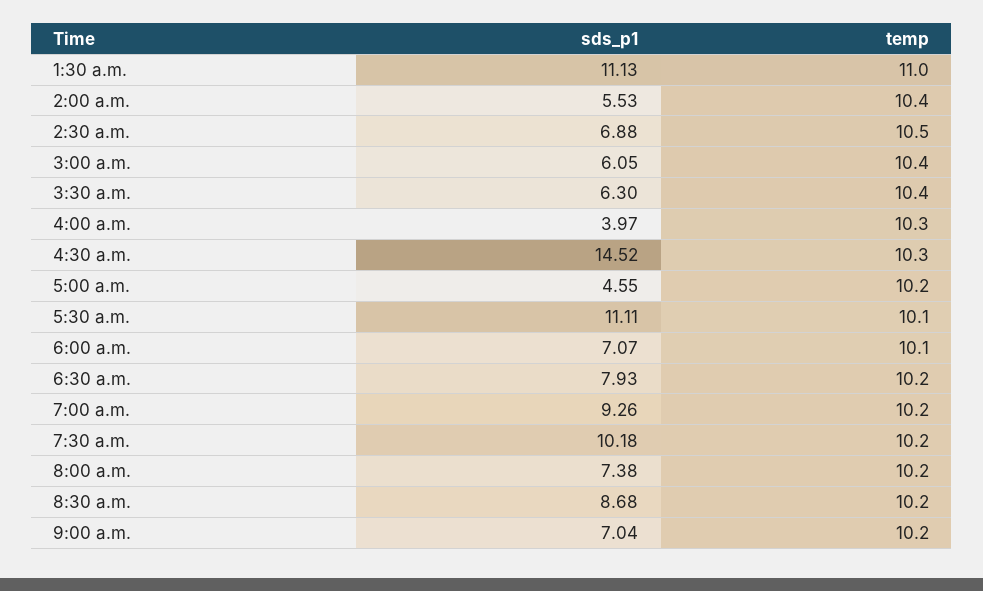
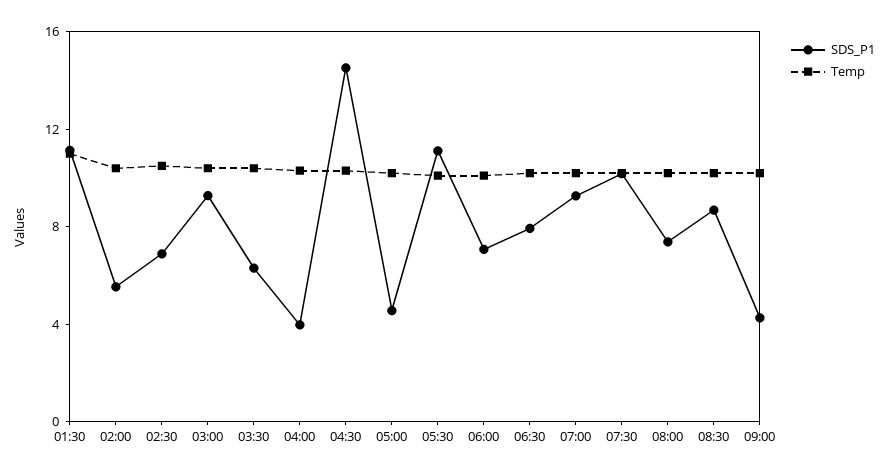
  {
    "sds_p1": {
      "1:30 a.m.": 11.13,
      "2:00 a.m.": 5.53,
      "2:30 a.m.": 6.88,
-     "3:00 a.m.": 6.05,
+     "3:00 a.m.": 9,
      "3:30 a.m.": 6.3,
      "4:00 a.m.": 3.97,
      "4:30 a.m.": 14.52,
      "5:00 a.m.": 4.55,
      "5:30 a.m.": 11.11,
      "6:00 a.m.": 7.07,
      "6:30 a.m.": 7.93,
      "7:00 a.m.": 9.26,
      "7:30 a.m.": 10.18,
      "8:00 a.m.": 7.38,
      "8:30 a.m.": 8.68,
-     "9:00 a.m.": 7.04
+     "9:00 a.m.": 4
    },
    "temp": {
      "1:30 a.m.": 11,
      "2:00 a.m.": 10.4,
      "2:30 a.m.": 10.5,
      "3:00 a.m.": 10.4,
      "3:30 a.m.": 10.4,
      "4:00 a.m.": 10.3,
      "4:30 a.m.": 10.3,
      "5:00 a.m.": 10.2,
      "5:30 a.m.": 10.1,
      "6:00 a.m.": 10.1,
      "6:30 a.m.": 10.2,
      "7:00 a.m.": 10.2,
      "7:30 a.m.": 10.2,
      "8:00 a.m.": 10.2,
      "8:30 a.m.": 10.2,
      "9:00 a.m.": 10.2
    }
  }

